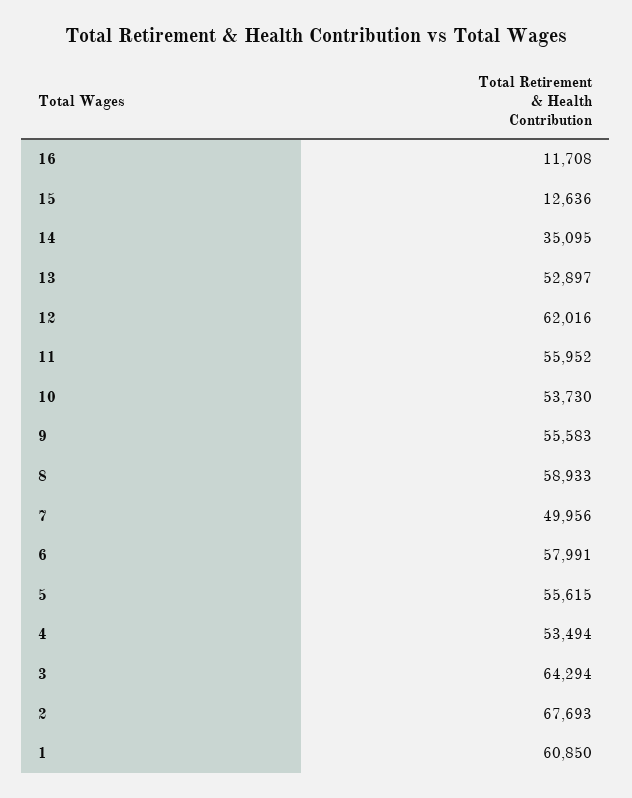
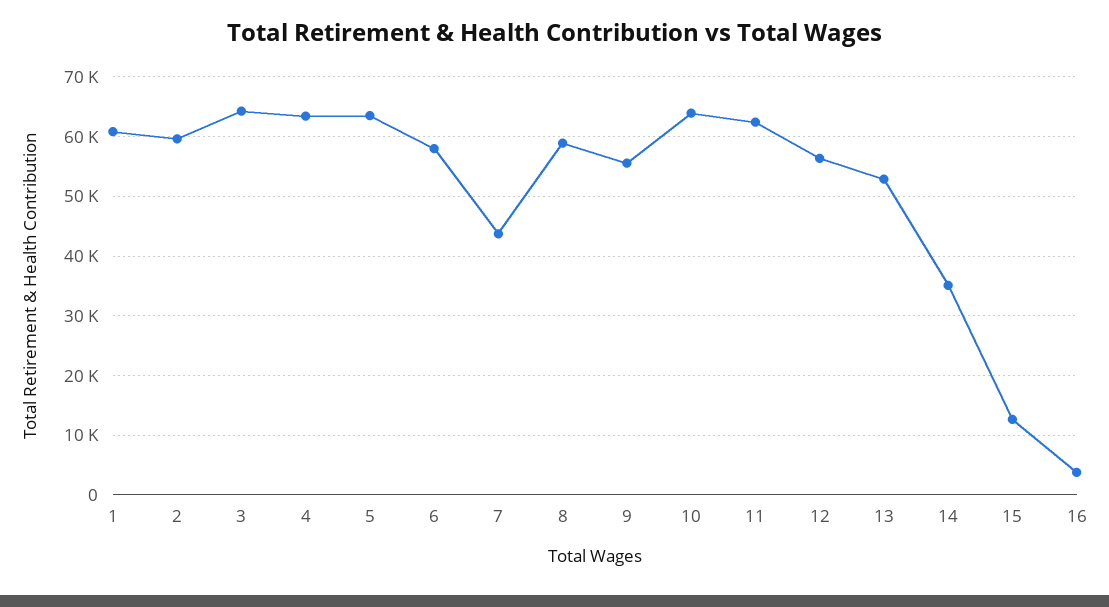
  {
-   "16": 11708,
+   "16": 4000,
    "15": 12636,
    "14": 35095,
    "13": 52897,
-   "12": 62016,
+   "12": 56000,
-   "11": 55952,
+   "11": 62000,
-   "10": 53730,
+   "10": 64000,
    "9": 55583,
    "8": 58933,
-   "7": 49956,
+   "7": 44000,
    "6": 57991,
-   "5": 55615,
+   "5": 64000,
-   "4": 53494,
+   "4": 64000,
    "3": 64294,
-   "2": 67693,
+   "2": 60000,
    "1": 60850
  }

